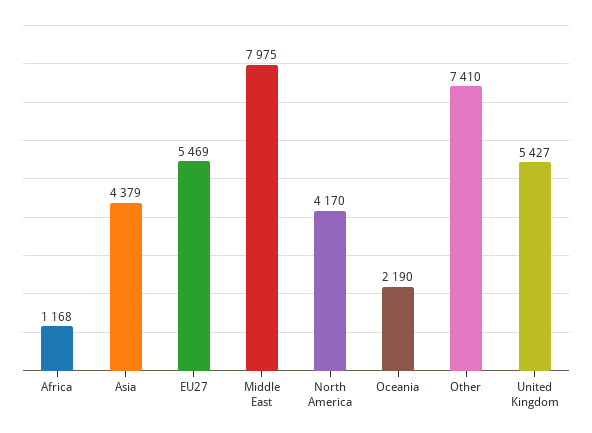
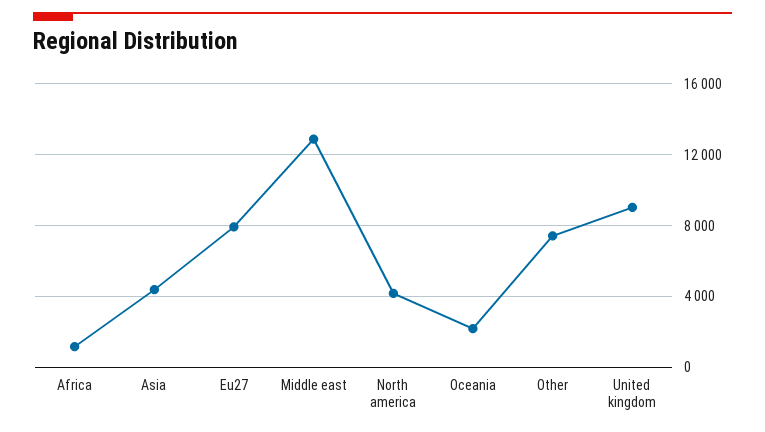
  {
    "Africa": 1168,
    "Asia": 4379,
-   "EU27": 5469,
+   "EU27": 8000,
-   "Middle East": 7975,
+   "Middle East": 13000,
    "North America": 4170,
    "Oceania": 2190,
    "Other": 7410,
-   "United Kingdom": 5427
+   "United Kingdom": 9000
  }

